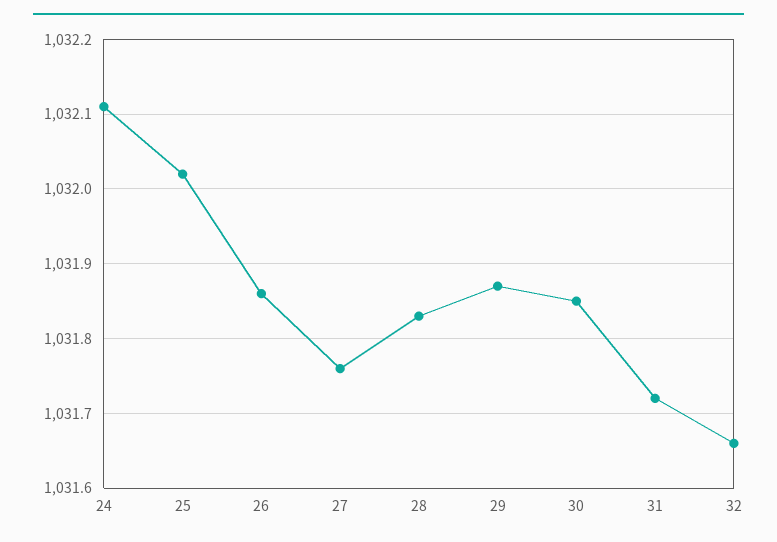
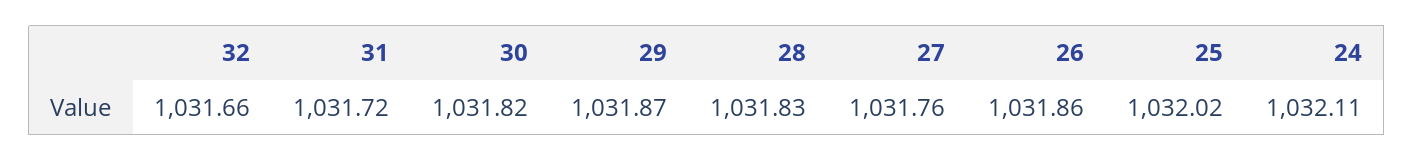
  {
    "24": 1032.11,
    "25": 1032.02,
    "26": 1031.86,
    "27": 1031.76,
    "28": 1031.83,
    "29": 1031.87,
-   "30": 1031.85,
+   "30": 1031.82,
    "31": 1031.72,
    "32": 1031.66
  }

